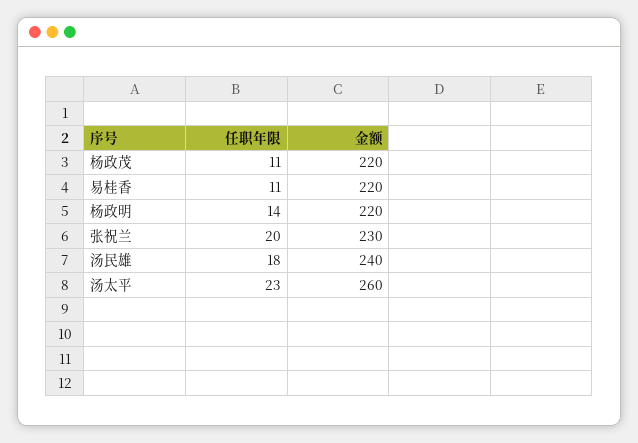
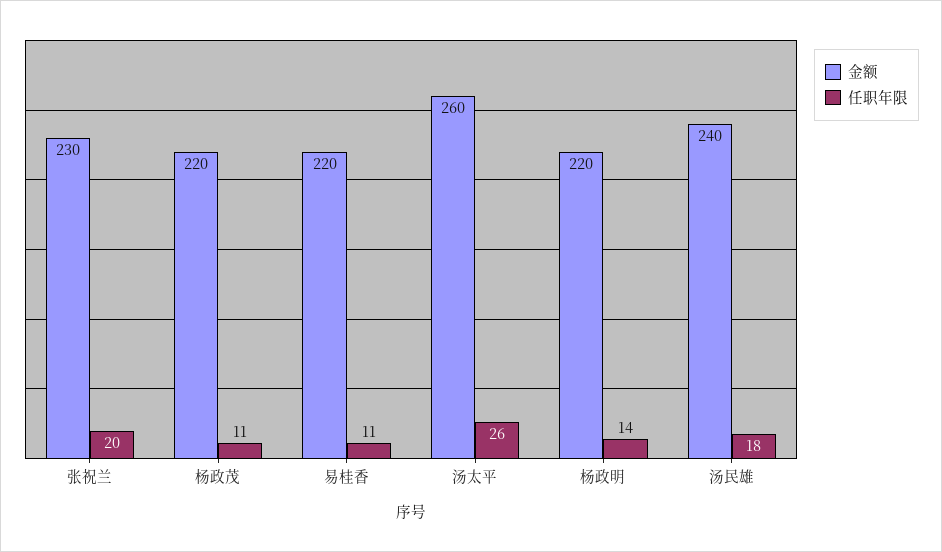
  {
    "任职年限": {
      "杨政茂": 11,
      "易桂香": 11,
      "杨政明": 14,
      "张祝兰": 20,
      "汤民雄": 18,
-     "汤太平": 23
+     "汤太平": 26
    },
    "金额": {
      "杨政茂": 220,
      "易桂香": 220,
      "杨政明": 220,
      "张祝兰": 230,
      "汤民雄": 240,
      "汤太平": 260
    }
  }

